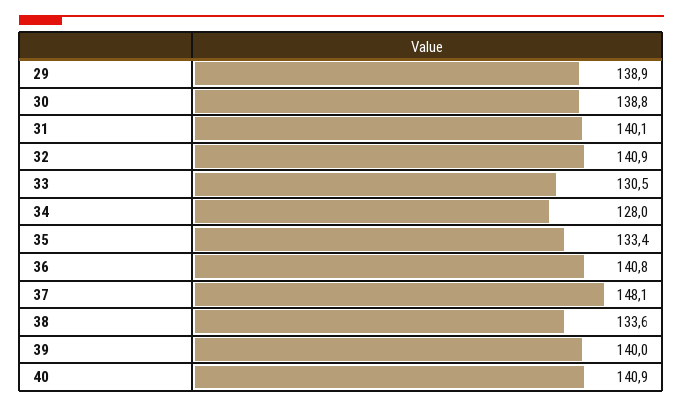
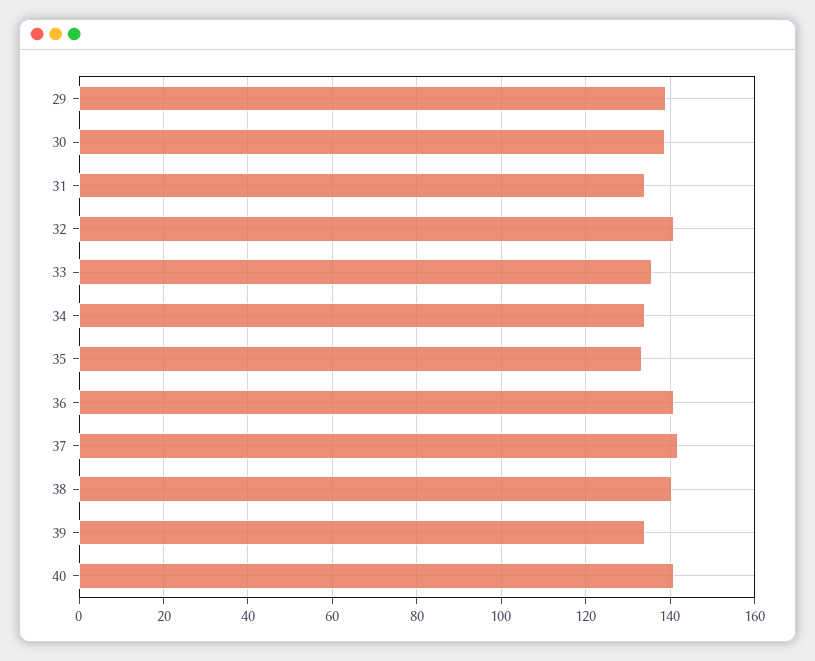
  {
    "29": 138.9,
    "30": 138.8,
-   "31": 140.1,
+   "31": 134,
    "32": 140.9,
-   "33": 130.5,
+   "33": 136,
-   "34": 128,
+   "34": 134,
    "35": 133.4,
    "36": 140.8,
-   "37": 148.1,
+   "37": 142,
-   "38": 133.6,
+   "38": 140,
-   "39": 140,
+   "39": 134,
    "40": 140.9
  }

